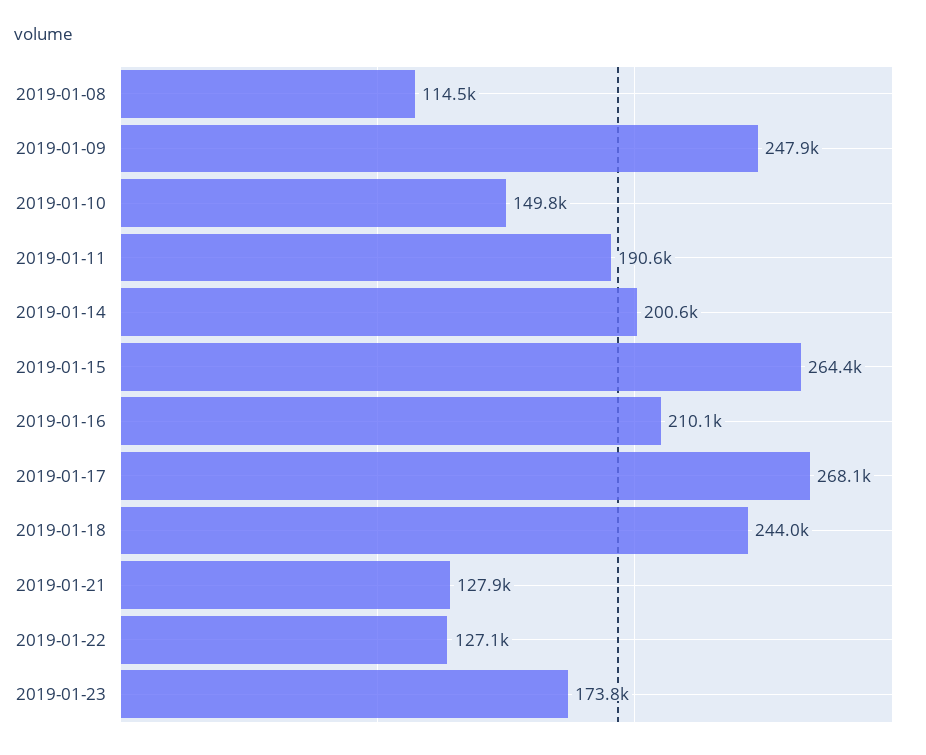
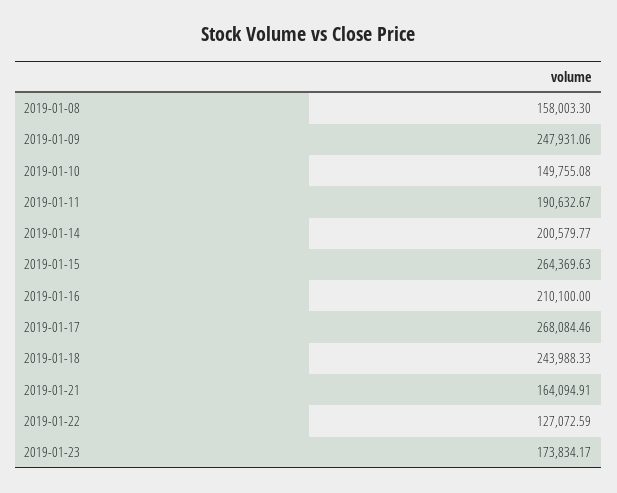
  {
-   "2019-01-08": 114500,
+   "2019-01-08": 158003.3,
    "2019-01-09": 247931.06,
    "2019-01-10": 149755.08,
    "2019-01-11": 190632.67,
    "2019-01-14": 200579.77,
    "2019-01-15": 264369.63,
    "2019-01-16": 210100,
    "2019-01-17": 268084.46,
    "2019-01-18": 243988.33,
-   "2019-01-21": 127900,
+   "2019-01-21": 164094.91,
    "2019-01-22": 127072.59,
    "2019-01-23": 173834.17
  }

